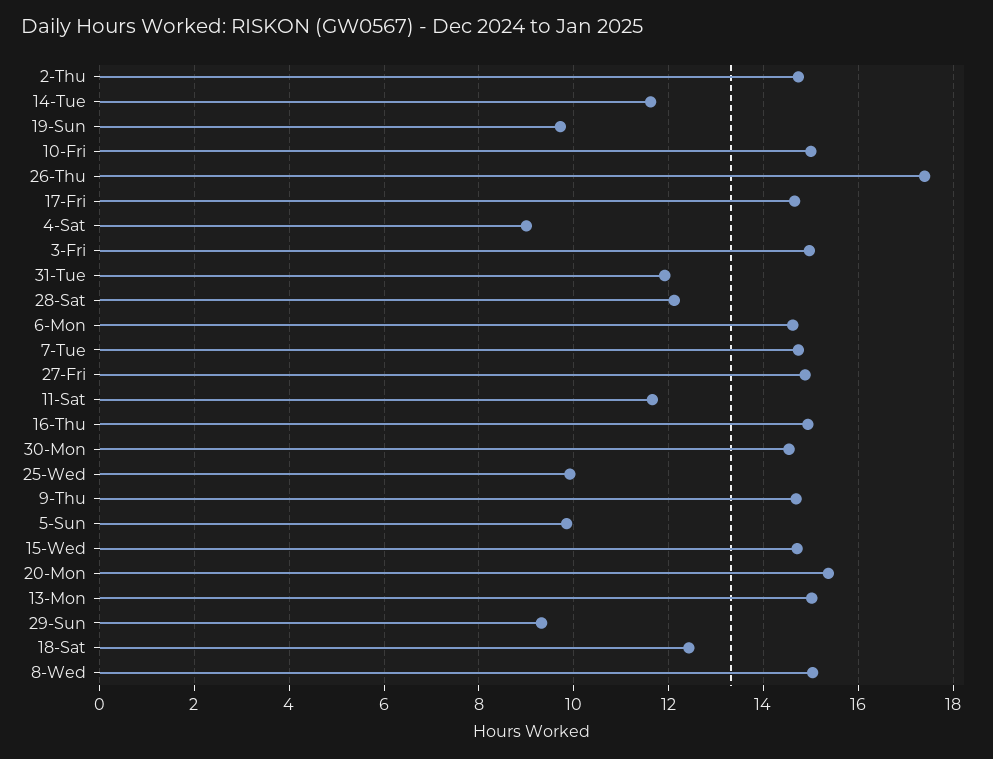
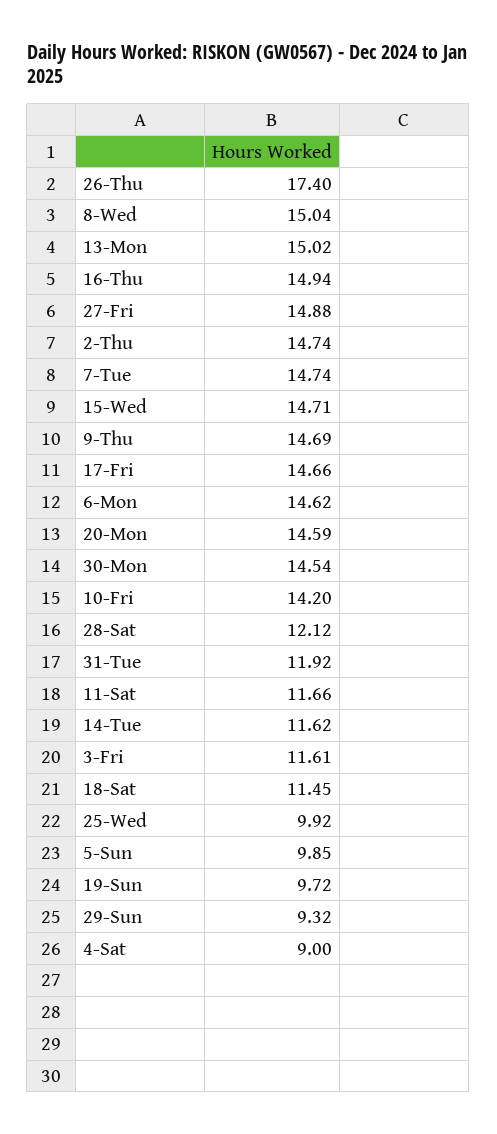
  {
    "2-Thu": 14.74,
    "14-Tue": 11.62,
    "19-Sun": 9.72,
-   "10-Fri": 15,
+   "10-Fri": 14.2,
    "26-Thu": 17.4,
    "17-Fri": 14.66,
    "4-Sat": 9,
-   "3-Fri": 15,
+   "3-Fri": 11.61,
    "31-Tue": 11.92,
    "28-Sat": 12.12,
    "6-Mon": 14.62,
    "7-Tue": 14.74,
    "27-Fri": 14.88,
    "11-Sat": 11.66,
    "16-Thu": 14.94,
    "30-Mon": 14.54,
    "25-Wed": 9.92,
    "9-Thu": 14.69,
    "5-Sun": 9.85,
    "15-Wed": 14.71,
-   "20-Mon": 15.4,
+   "20-Mon": 14.59,
    "13-Mon": 15.02,
    "29-Sun": 9.32,
-   "18-Sat": 12.4,
+   "18-Sat": 11.45,
    "8-Wed": 15.04
  }

